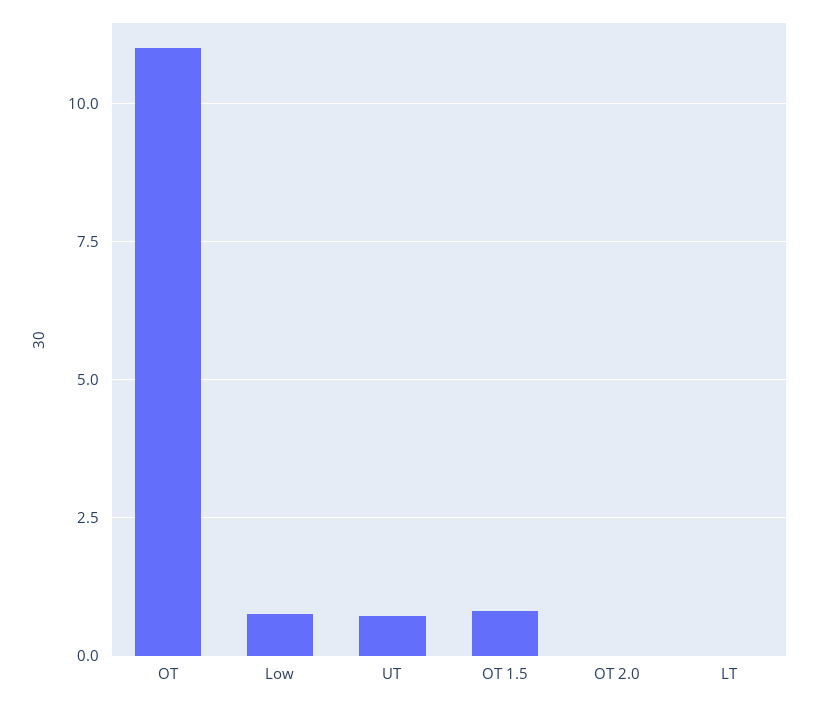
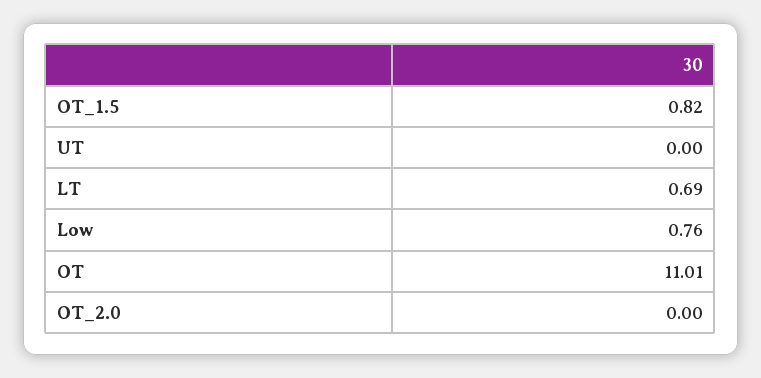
  {
    "OT": 11.01,
    "Low": 0.76,
-   "UT": 0.75,
+   "UT": 0,
    "OT 1.5": 0.82,
    "OT 2.0": 0,
-   "LT": 0
+   "LT": 0.69
  }

